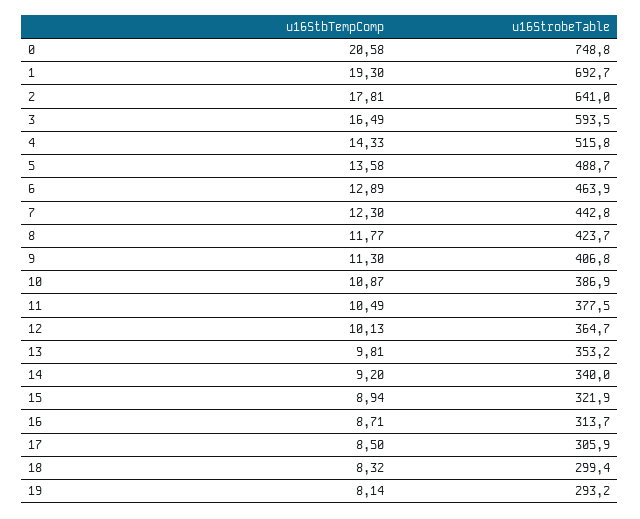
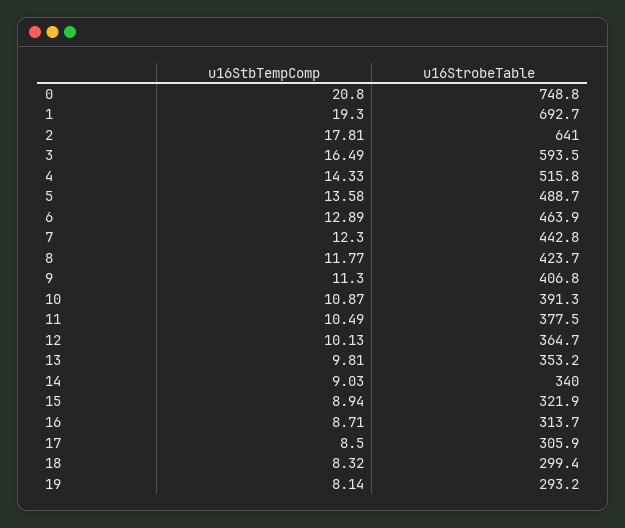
  {
    "u16StbTempComp": {
-     "0": 20.58,
+     "0": 20.8,
      "1": 19.3,
      "2": 17.81,
      "3": 16.49,
      "4": 14.33,
      "5": 13.58,
      "6": 12.89,
      "7": 12.3,
      "8": 11.77,
      "9": 11.3,
      "10": 10.87,
      "11": 10.49,
      "12": 10.13,
      "13": 9.81,
-     "14": 9.2,
+     "14": 9.03,
      "15": 8.94,
      "16": 8.71,
      "17": 8.5,
      "18": 8.32,
      "19": 8.14
    },
    "u16StrobeTable": {
      "0": 748.8,
      "1": 692.7,
      "2": 641,
      "3": 593.5,
      "4": 515.8,
      "5": 488.7,
      "6": 463.9,
      "7": 442.8,
      "8": 423.7,
      "9": 406.8,
-     "10": 386.9,
+     "10": 391.3,
      "11": 377.5,
      "12": 364.7,
      "13": 353.2,
      "14": 340,
      "15": 321.9,
      "16": 313.7,
      "17": 305.9,
      "18": 299.4,
      "19": 293.2
    }
  }

